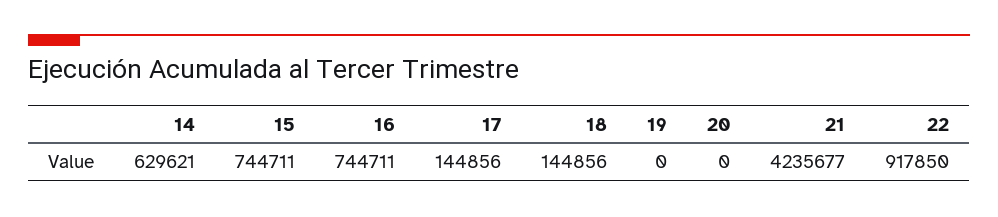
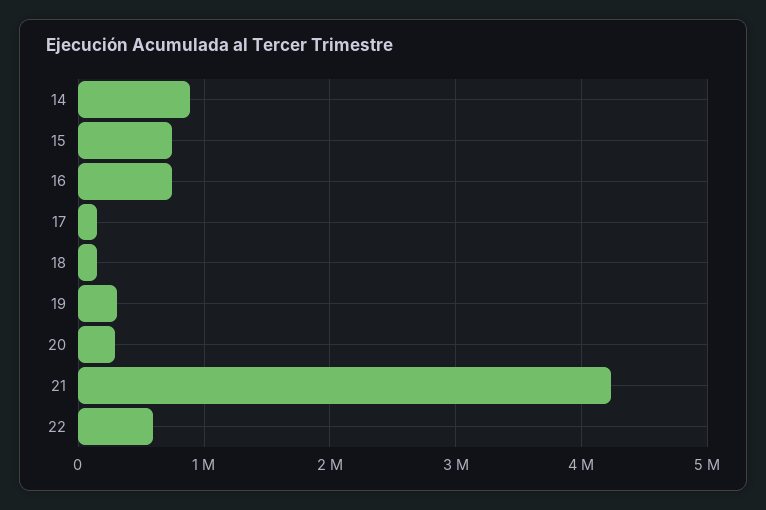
  {
-   "14": 629621,
+   "14": 900000,
    "15": 744711,
    "16": 744711,
    "17": 144856,
    "18": 144856,
-   "19": 0,
+   "19": 300000,
-   "20": 0,
+   "20": 300000,
    "21": 4235677,
-   "22": 917850
+   "22": 600000
  }

